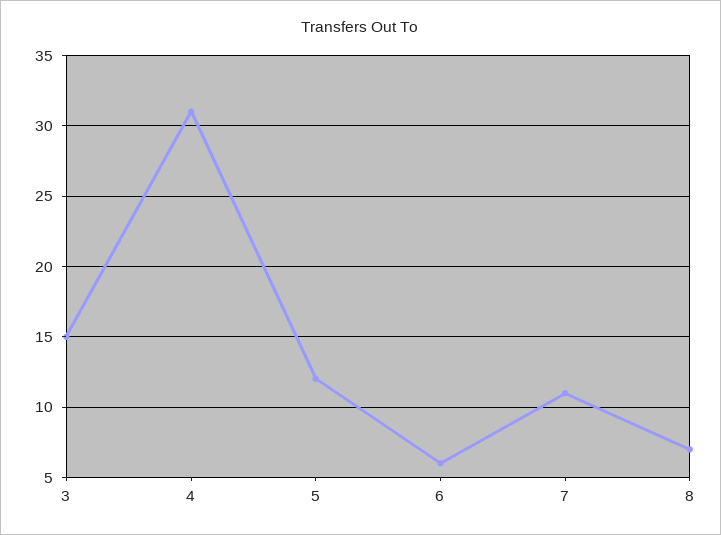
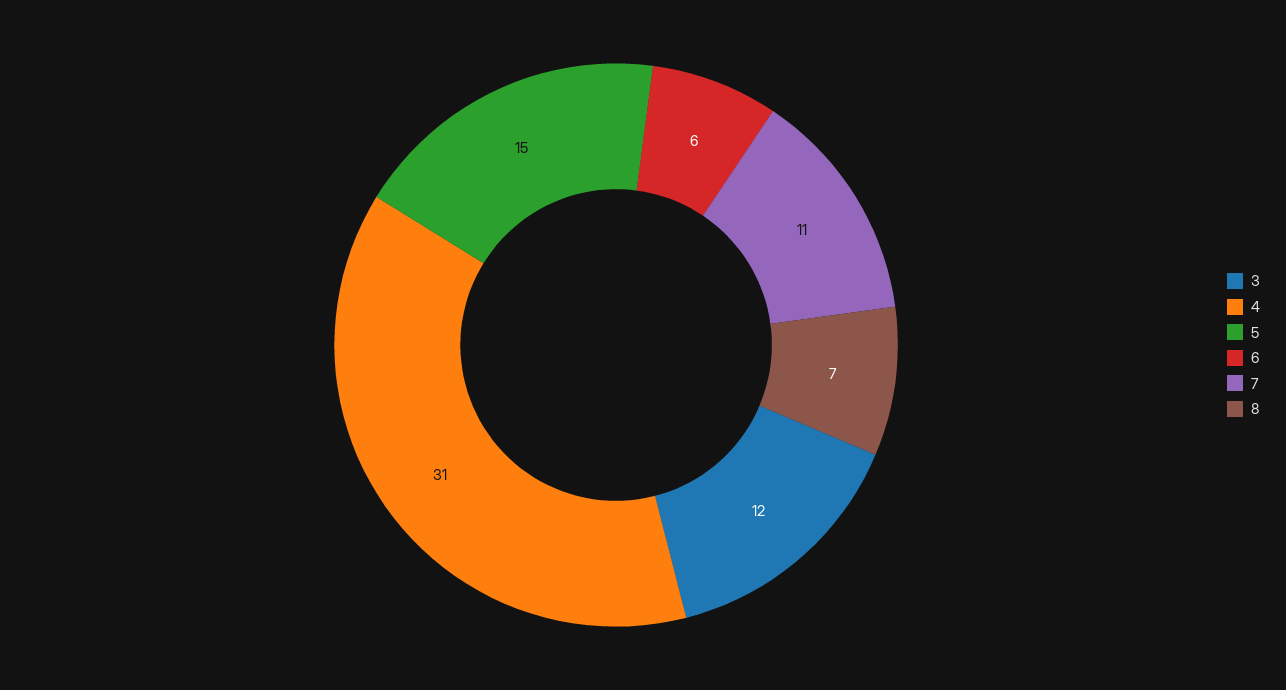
  {
-   "3": 15,
+   "3": 12,
    "4": 31,
-   "5": 12,
+   "5": 15,
    "6": 6,
    "7": 11,
    "8": 7
  }

